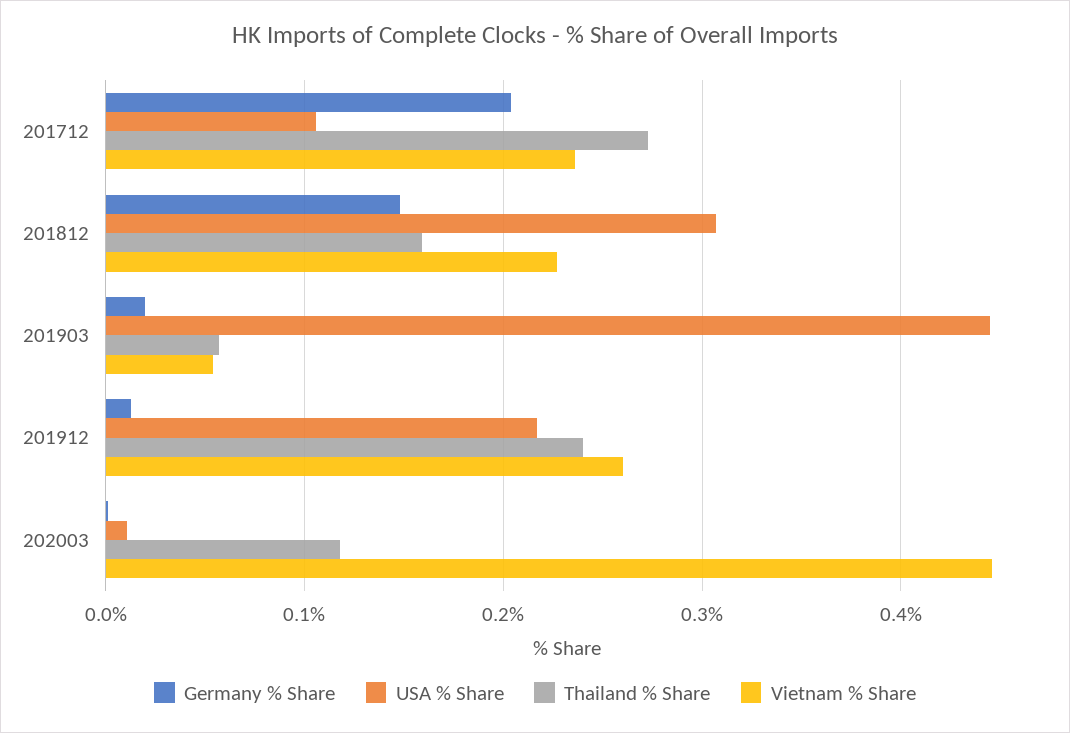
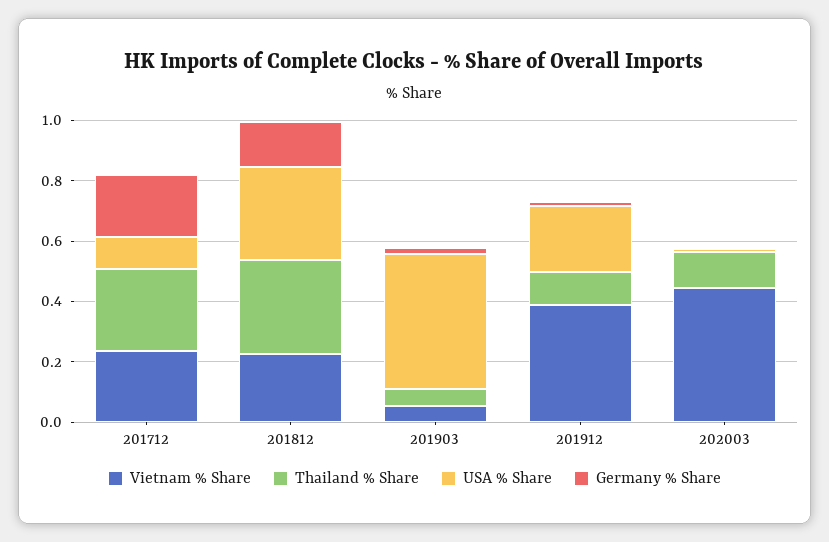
  {
    "Germany % Share": {
      "201712": 0.2,
      "201812": 0.15,
      "201903": 0.02,
      "201912": 0.01,
      "202003": 0
    },
    "USA % Share": {
      "201712": 0.11,
      "201812": 0.31,
      "201903": 0.45,
      "201912": 0.22,
      "202003": 0.01
    },
    "Thailand % Share": {
      "201712": 0.27,
-     "201812": 0.16,
+     "201812": 0.3,
      "201903": 0.06,
-     "201912": 0.24,
+     "201912": 0.1,
      "202003": 0.12
    },
    "Vietnam % Share": {
      "201712": 0.24,
      "201812": 0.23,
      "201903": 0.05,
-     "201912": 0.26,
+     "201912": 0.4,
      "202003": 0.45
    }
  }

